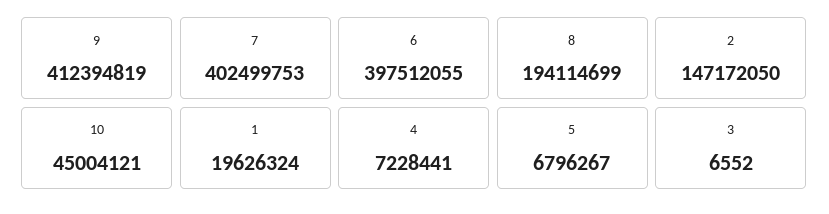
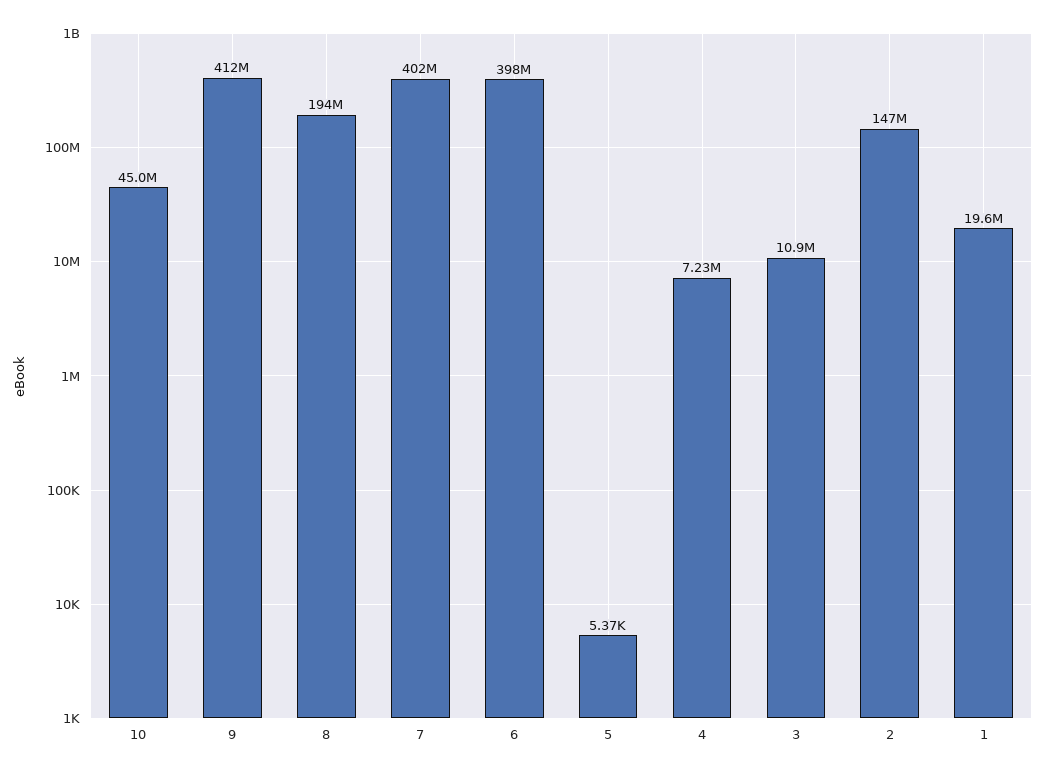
  {
    "9": 412394819,
    "7": 402499753,
    "6": 397512055,
    "8": 194114699,
    "2": 147172050,
    "10": 45004121,
    "1": 19626324,
    "4": 7228441,
-   "5": 6796267,
+   "5": 5370,
-   "3": 6552
+   "3": 10900000
  }

